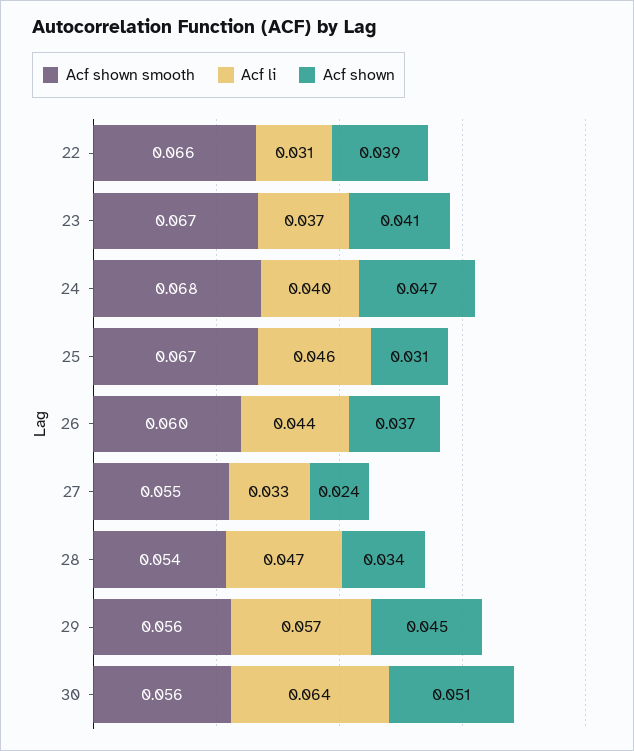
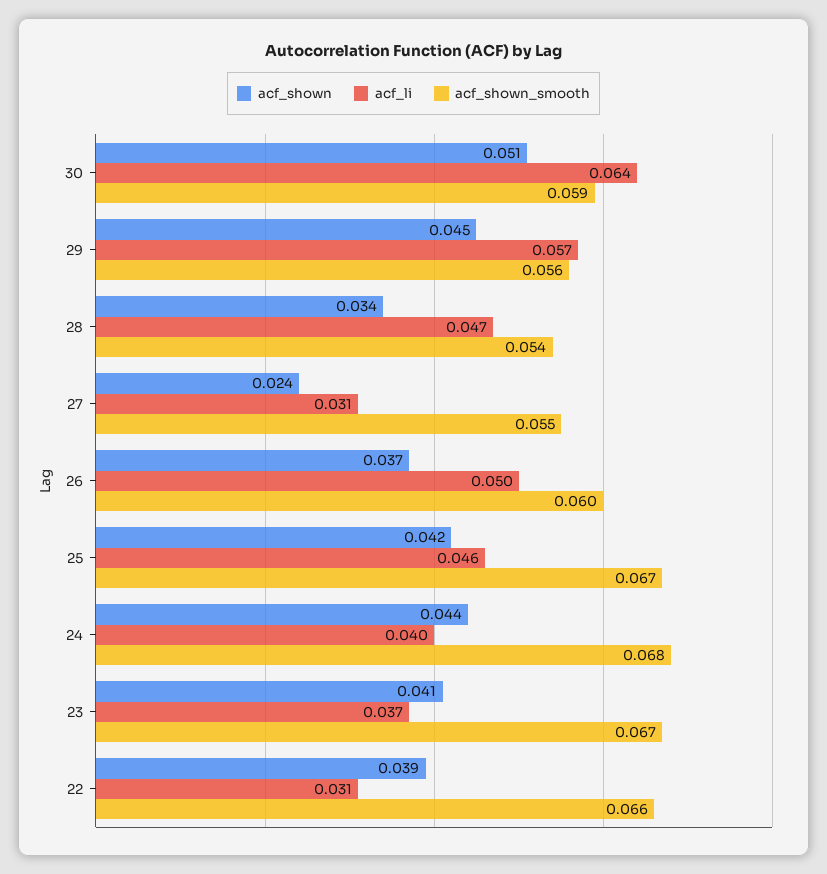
  {
    "Acf shown smooth": {
      "22": 0.066,
      "23": 0.067,
      "24": 0.068,
      "25": 0.067,
      "26": 0.06,
      "27": 0.055,
      "28": 0.054,
      "29": 0.056,
-     "30": 0.056
+     "30": 0.059
    },
    "Acf li": {
      "22": 0.031,
      "23": 0.037,
      "24": 0.04,
      "25": 0.046,
-     "26": 0.044,
+     "26": 0.05,
-     "27": 0.033,
+     "27": 0.031,
      "28": 0.047,
      "29": 0.057,
      "30": 0.064
    },
    "Acf shown": {
      "22": 0.039,
      "23": 0.041,
-     "24": 0.047,
+     "24": 0.044,
-     "25": 0.031,
+     "25": 0.042,
      "26": 0.037,
      "27": 0.024,
      "28": 0.034,
      "29": 0.045,
      "30": 0.051
    }
  }

